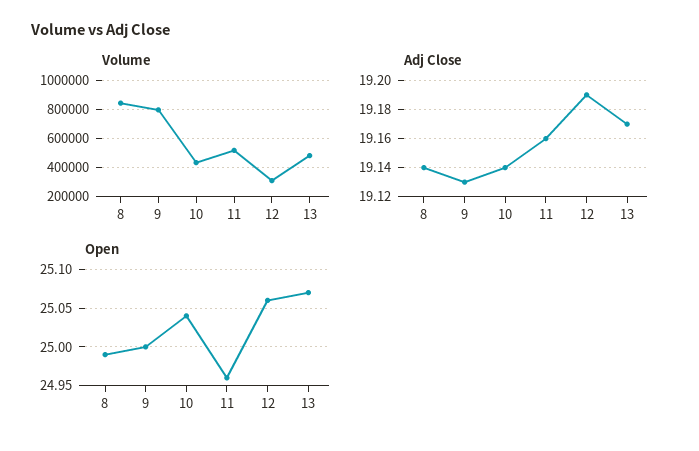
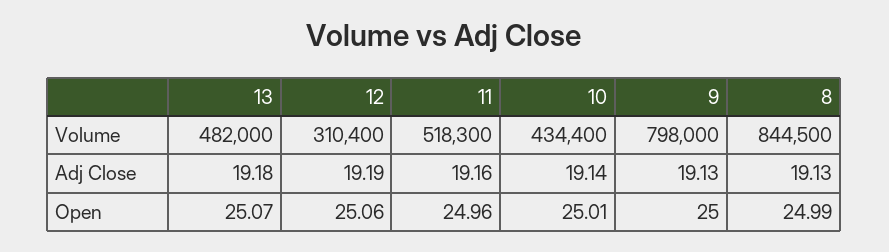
  {
    "Volume": {
      "8": 844500,
      "9": 798000,
      "10": 434400,
      "11": 518300,
      "12": 310400,
      "13": 482000
    },
    "Adj Close": {
-     "8": 19.14,
+     "8": 19.13,
      "9": 19.13,
      "10": 19.14,
      "11": 19.16,
      "12": 19.19,
-     "13": 19.17
+     "13": 19.18
    },
    "Open": {
      "8": 24.99,
      "9": 25,
-     "10": 25.04,
+     "10": 25.01,
      "11": 24.96,
      "12": 25.06,
      "13": 25.07
    }
  }

